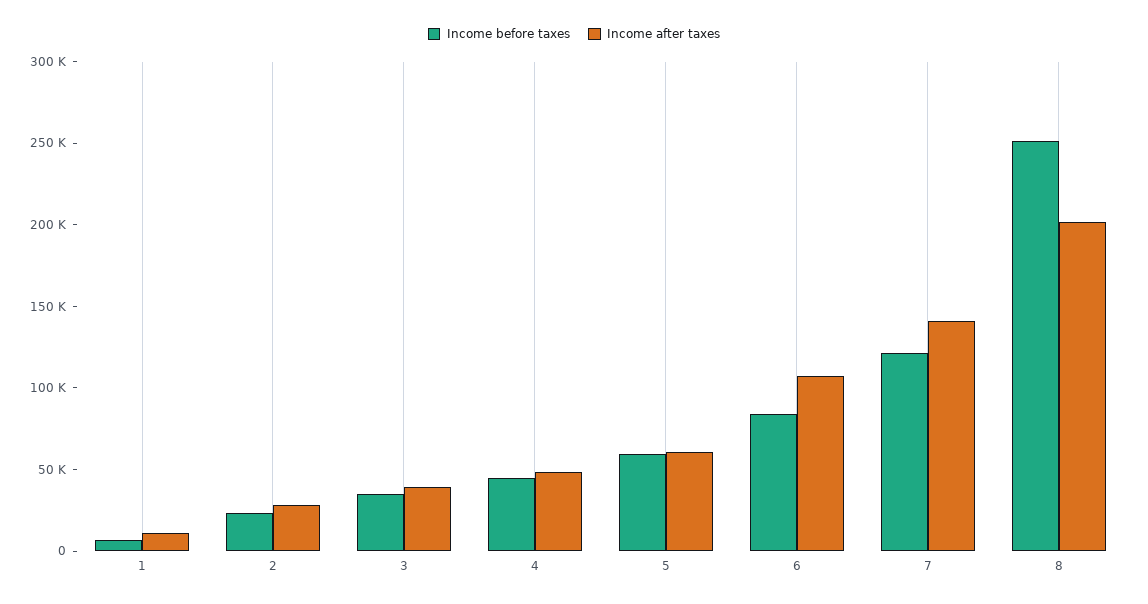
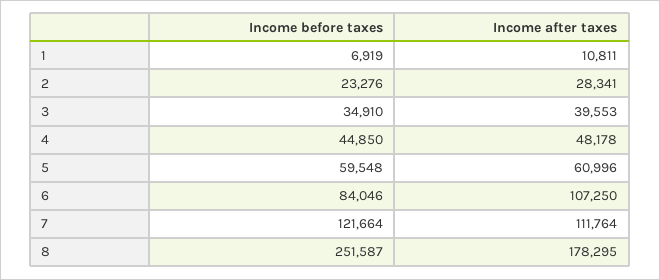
  {
    "Income before taxes": {
      "1": 6919,
      "2": 23276,
      "3": 34910,
      "4": 44850,
      "5": 59548,
      "6": 84046,
      "7": 121664,
      "8": 251587
    },
    "Income after taxes": {
      "1": 10811,
      "2": 28341,
      "3": 39553,
      "4": 48178,
      "5": 60996,
      "6": 107250,
-     "7": 140000,
+     "7": 111764,
-     "8": 200000
+     "8": 178295
    }
  }

